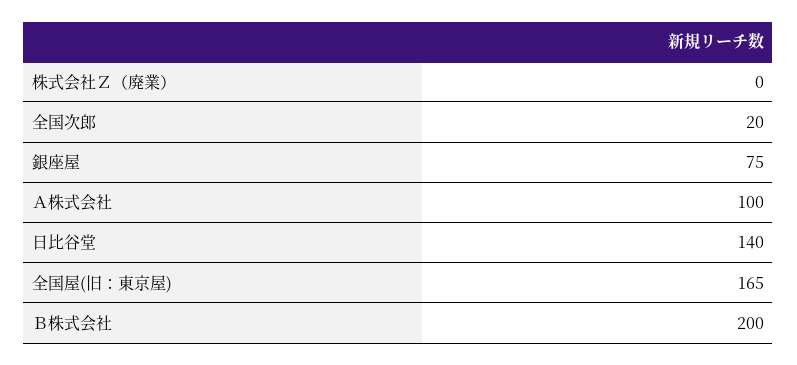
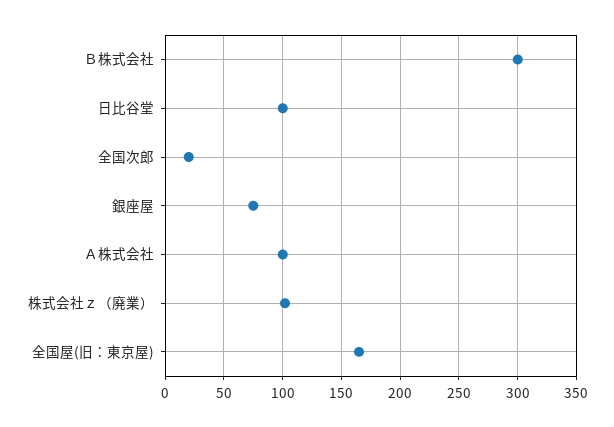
  {
-   "株式会社Ｚ（廃業）": 0,
+   "株式会社Ｚ（廃業）": 100,
    "全国次郎": 20,
    "銀座屋": 75,
    "Ａ株式会社": 100,
-   "日比谷堂": 140,
+   "日比谷堂": 100,
    "全国屋(旧：東京屋)": 165,
-   "Ｂ株式会社": 200
+   "Ｂ株式会社": 300
  }

